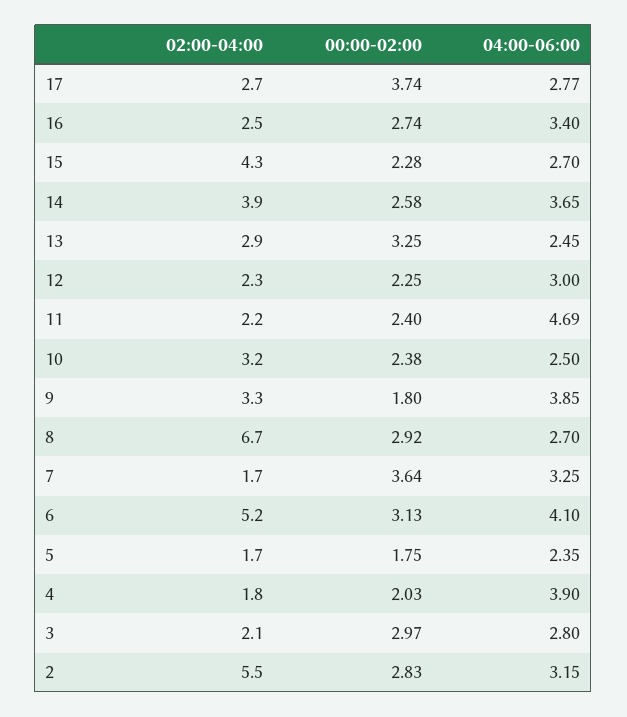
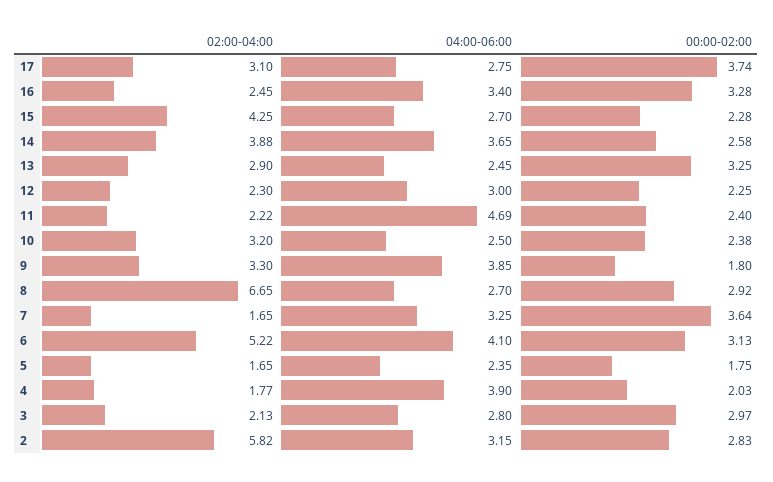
  {
    "02:00-04:00": {
-     "17": 2.7,
+     "17": 3.1,
      "16": 2.45,
      "15": 4.25,
      "14": 3.88,
      "13": 2.9,
      "12": 2.3,
      "11": 2.22,
      "10": 3.2,
      "9": 3.3,
      "8": 6.65,
      "7": 1.65,
      "6": 5.22,
      "5": 1.65,
      "4": 1.77,
      "3": 2.13,
-     "2": 5.5
+     "2": 5.82
    },
    "00:00-02:00": {
      "17": 3.74,
-     "16": 2.74,
+     "16": 3.28,
      "15": 2.28,
      "14": 2.58,
      "13": 3.25,
      "12": 2.25,
      "11": 2.4,
      "10": 2.38,
      "9": 1.8,
      "8": 2.92,
      "7": 3.64,
      "6": 3.13,
      "5": 1.75,
      "4": 2.03,
      "3": 2.97,
      "2": 2.83
    },
    "04:00-06:00": {
-     "17": 2.77,
+     "17": 2.75,
      "16": 3.4,
      "15": 2.7,
      "14": 3.65,
      "13": 2.45,
      "12": 3,
      "11": 4.69,
      "10": 2.5,
      "9": 3.85,
      "8": 2.7,
      "7": 3.25,
      "6": 4.1,
      "5": 2.35,
      "4": 3.9,
      "3": 2.8,
      "2": 3.15
    }
  }

